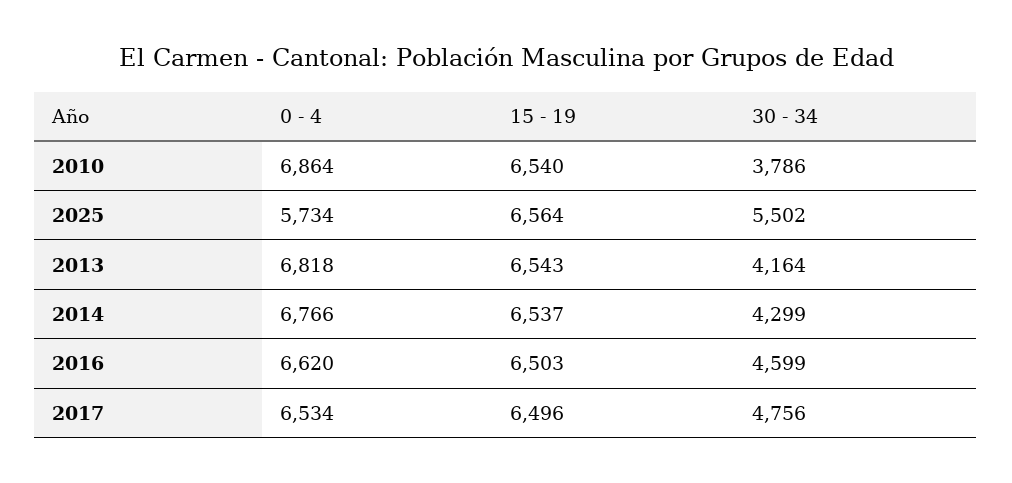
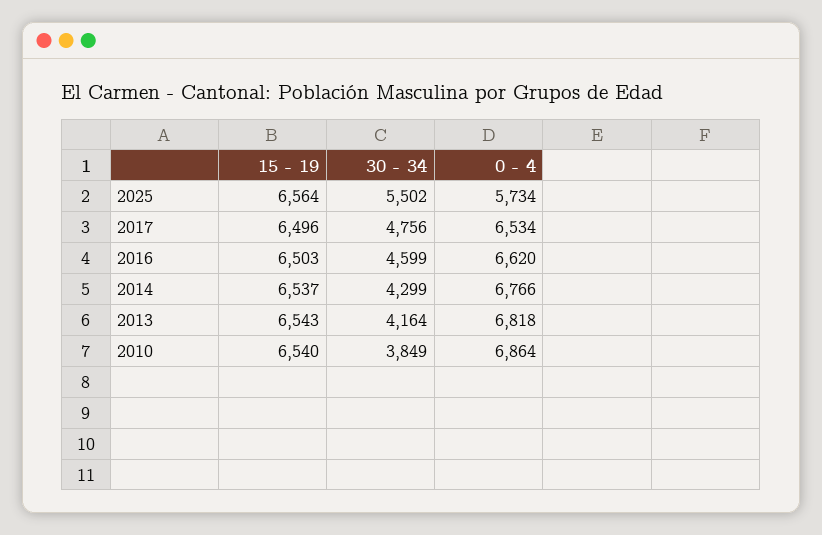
  {
    "0 - 4": {
      "2010": 6864,
      "2025": 5734,
      "2013": 6818,
      "2014": 6766,
      "2016": 6620,
      "2017": 6534
    },
    "15 - 19": {
      "2010": 6540,
      "2025": 6564,
      "2013": 6543,
      "2014": 6537,
      "2016": 6503,
      "2017": 6496
    },
    "30 - 34": {
-     "2010": 3786,
+     "2010": 3849,
      "2025": 5502,
      "2013": 4164,
      "2014": 4299,
      "2016": 4599,
      "2017": 4756
    }
  }

